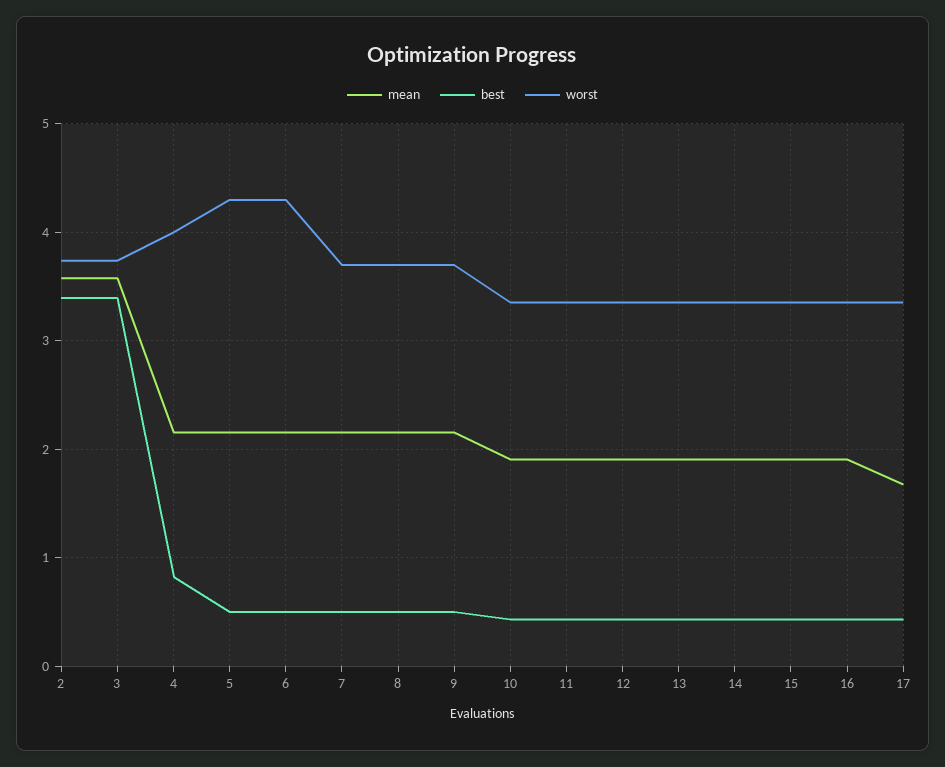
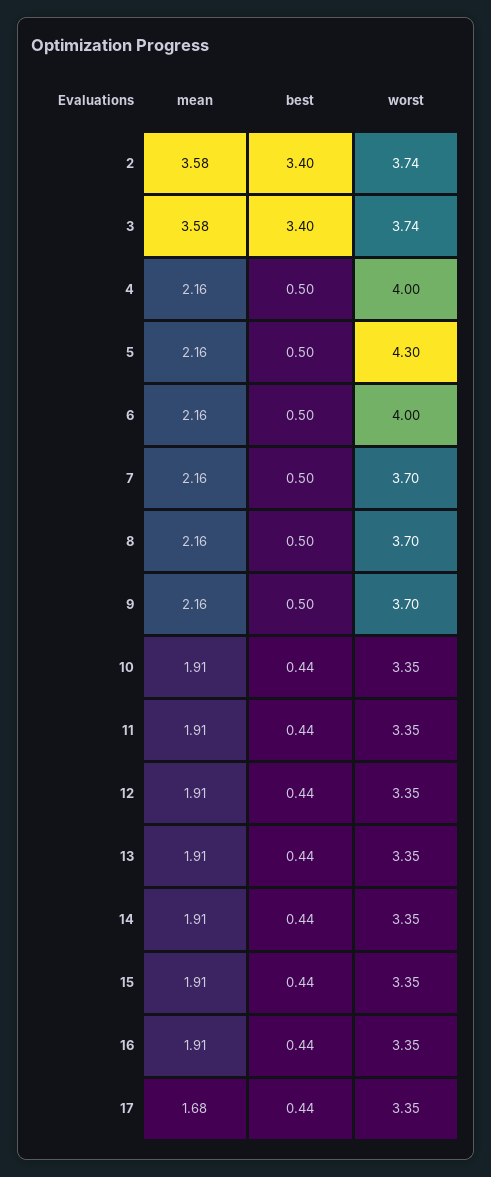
  {
    "mean": {
      "2": 3.58,
      "3": 3.58,
      "4": 2.16,
      "5": 2.16,
      "6": 2.16,
      "7": 2.16,
      "8": 2.16,
      "9": 2.16,
      "10": 1.91,
      "11": 1.91,
      "12": 1.91,
      "13": 1.91,
      "14": 1.91,
      "15": 1.91,
      "16": 1.91,
      "17": 1.68
    },
    "best": {
      "2": 3.4,
      "3": 3.4,
-     "4": 0.8,
+     "4": 0.5,
      "5": 0.5,
      "6": 0.5,
      "7": 0.5,
      "8": 0.5,
      "9": 0.5,
      "10": 0.44,
      "11": 0.44,
      "12": 0.44,
      "13": 0.44,
      "14": 0.44,
      "15": 0.44,
      "16": 0.44,
      "17": 0.44
    },
    "worst": {
      "2": 3.74,
      "3": 3.74,
      "4": 4,
      "5": 4.3,
-     "6": 4.3,
+     "6": 4,
      "7": 3.7,
      "8": 3.7,
      "9": 3.7,
      "10": 3.35,
      "11": 3.35,
      "12": 3.35,
      "13": 3.35,
      "14": 3.35,
      "15": 3.35,
      "16": 3.35,
      "17": 3.35
    }
  }

